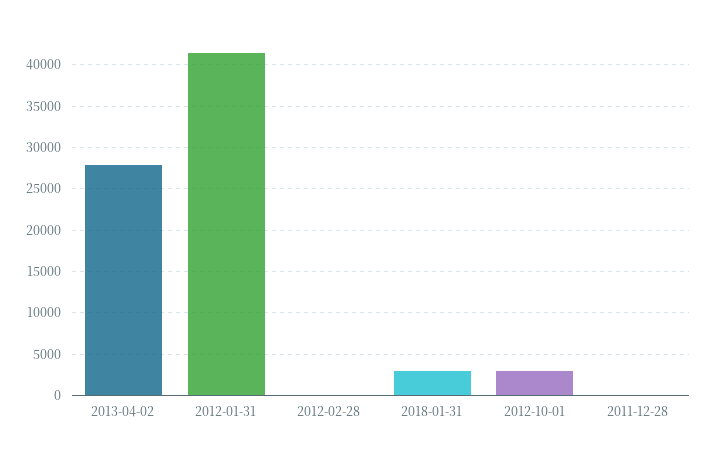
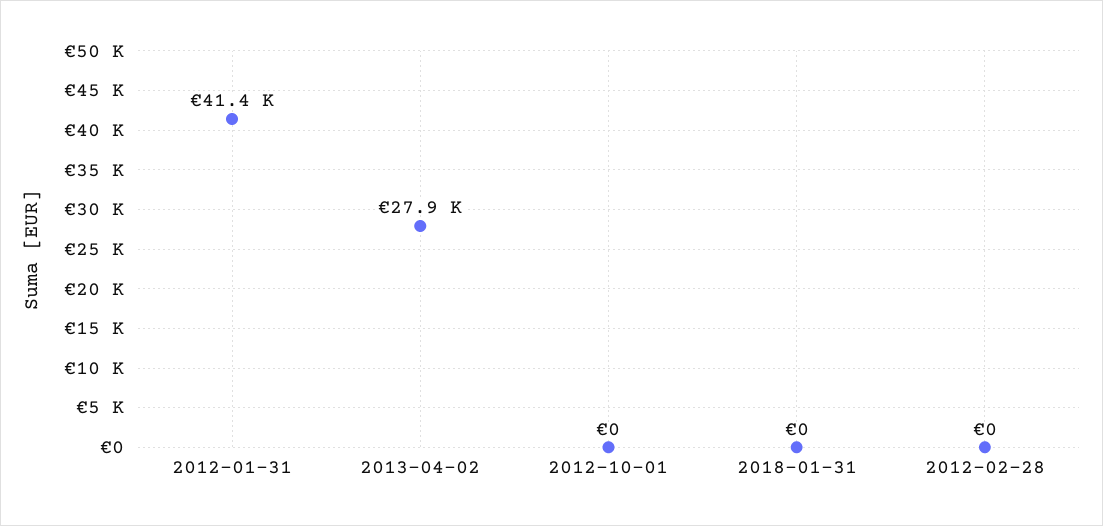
  {
    "2013-04-02": 27900,
    "2012-01-31": 41400,
    "2012-02-28": 0,
-   "2018-01-31": 3000,
+   "2018-01-31": 0,
-   "2012-10-01": 3000,
+   "2012-10-01": 0
-   "2011-12-28": 0
  }

